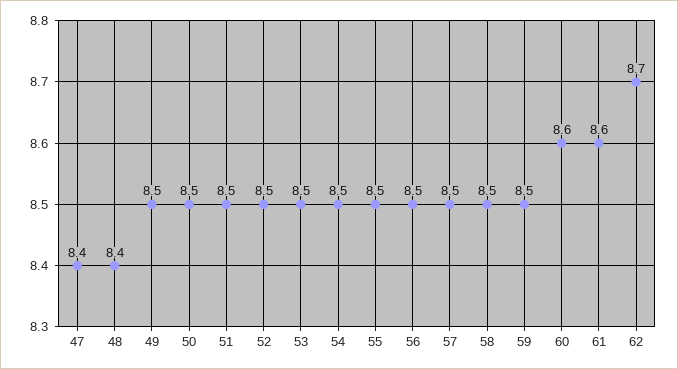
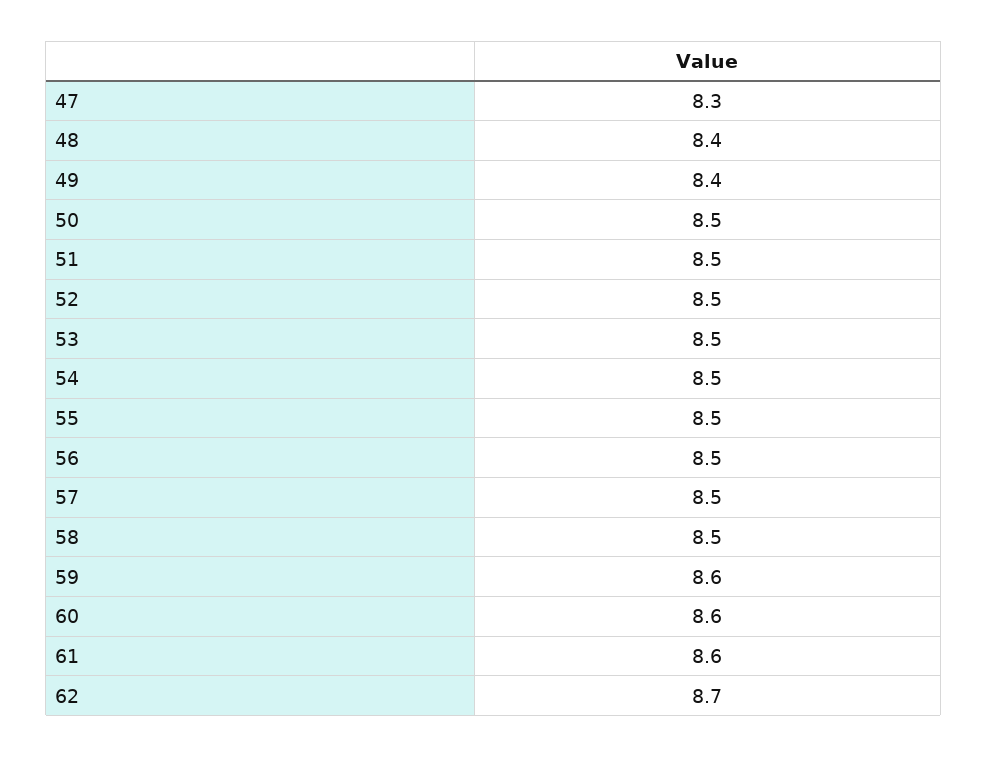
  {
-   "47": 8.4,
+   "47": 8.3,
    "48": 8.4,
-   "49": 8.5,
+   "49": 8.4,
    "50": 8.5,
    "51": 8.5,
    "52": 8.5,
    "53": 8.5,
    "54": 8.5,
    "55": 8.5,
    "56": 8.5,
    "57": 8.5,
    "58": 8.5,
-   "59": 8.5,
+   "59": 8.6,
    "60": 8.6,
    "61": 8.6,
    "62": 8.7
  }

